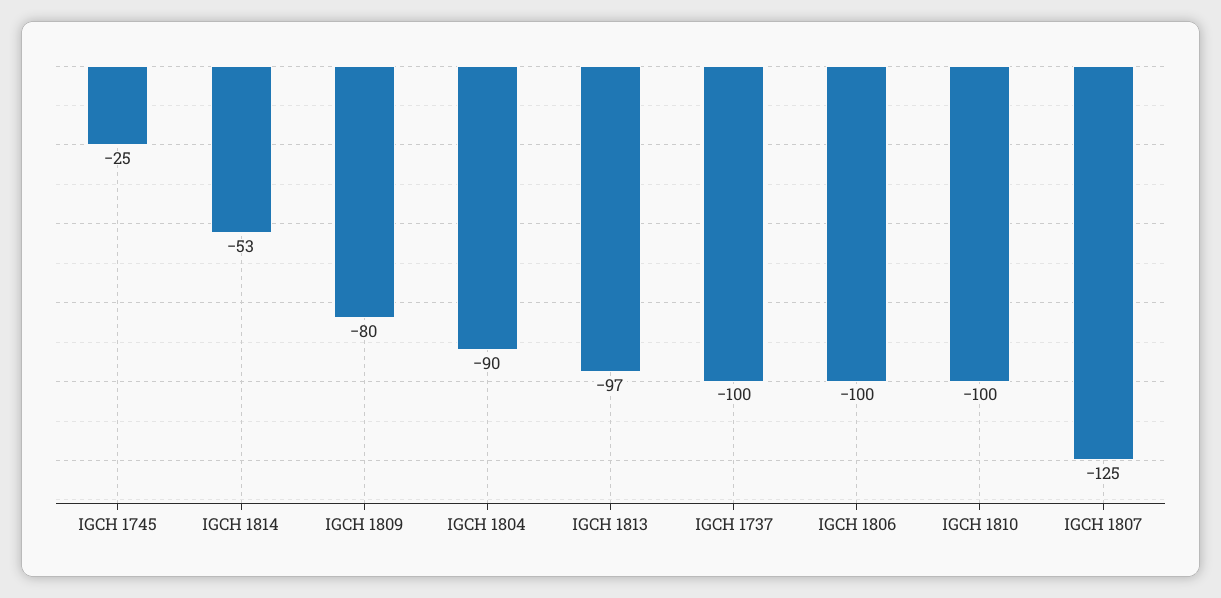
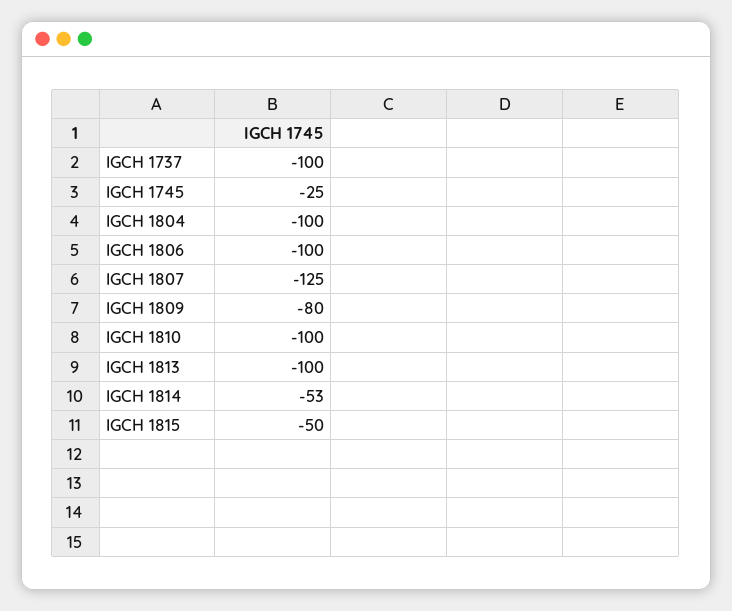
  {
    "IGCH 1745": -25,
    "IGCH 1814": -53,
    "IGCH 1809": -80,
-   "IGCH 1804": -90,
+   "IGCH 1804": -100,
-   "IGCH 1813": -97,
+   "IGCH 1813": -100,
    "IGCH 1737": -100,
    "IGCH 1806": -100,
    "IGCH 1810": -100,
-   "IGCH 1807": -125
+   "IGCH 1807": -125,
+   "IGCH 1815": -50
  }

